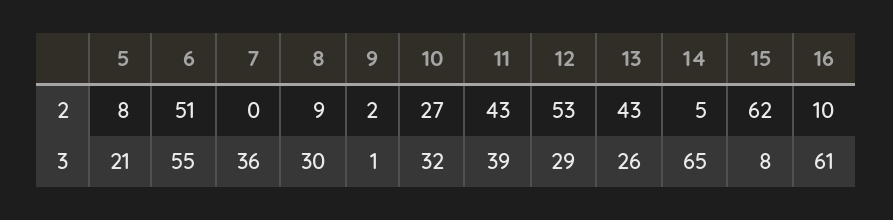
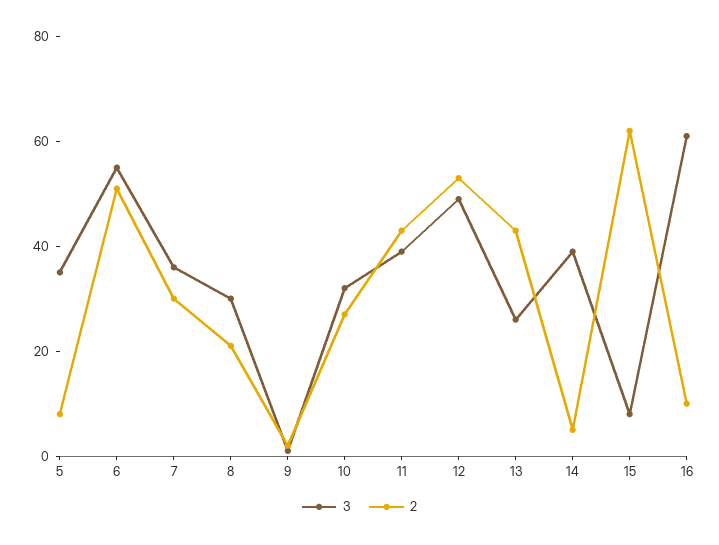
  {
    "2": {
      "5": 8,
      "6": 51,
-     "7": 0,
+     "7": 30,
-     "8": 9,
+     "8": 20,
      "9": 2,
      "10": 27,
      "11": 43,
      "12": 53,
      "13": 43,
      "14": 5,
      "15": 62,
      "16": 10
    },
    "3": {
-     "5": 21,
+     "5": 35,
      "6": 55,
      "7": 36,
      "8": 30,
      "9": 1,
      "10": 32,
      "11": 39,
-     "12": 29,
+     "12": 50,
      "13": 26,
-     "14": 65,
+     "14": 40,
      "15": 8,
      "16": 61
    }
  }

